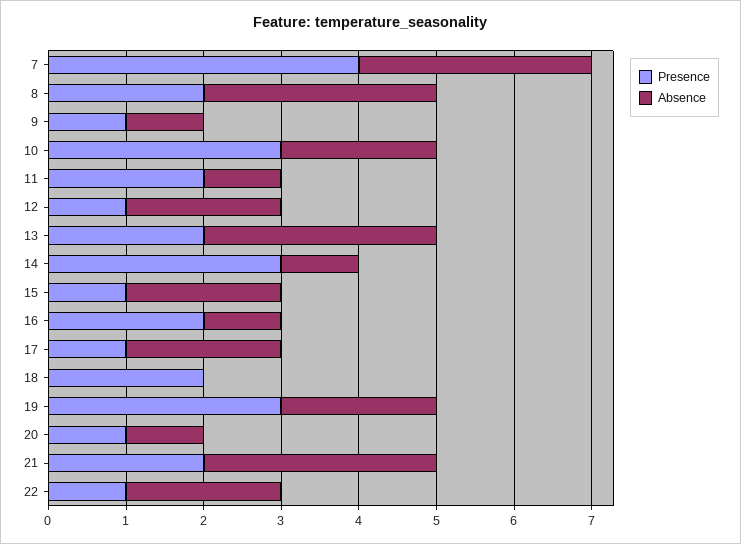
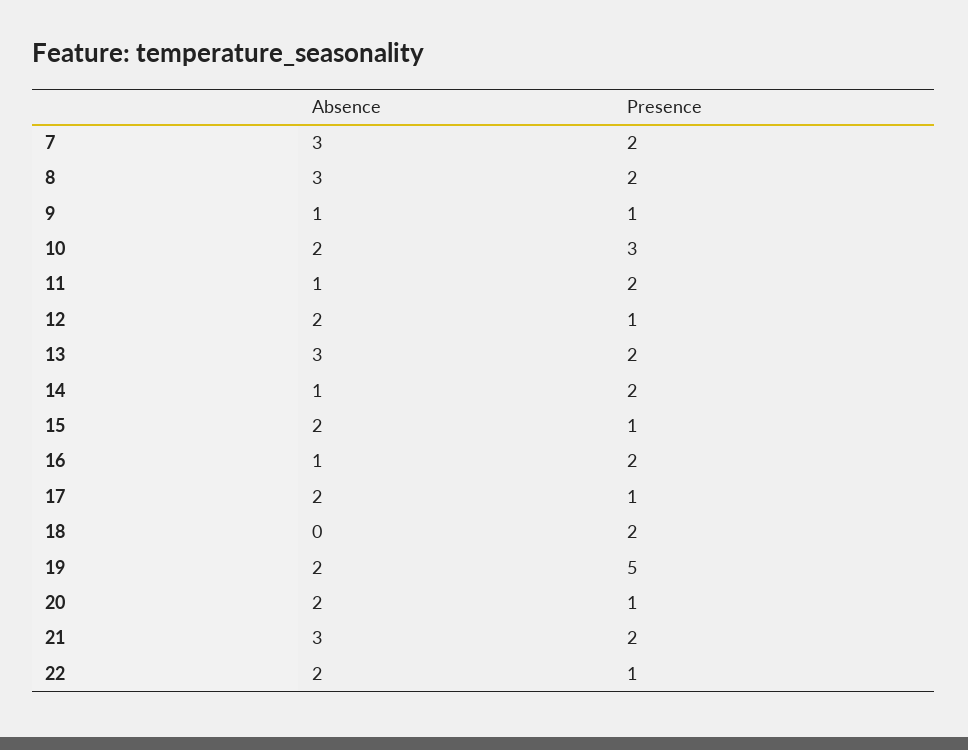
  {
    "Presence": {
-     "7": 4,
+     "7": 2,
      "8": 2,
      "9": 1,
      "10": 3,
      "11": 2,
      "12": 1,
      "13": 2,
-     "14": 3,
+     "14": 2,
      "15": 1,
      "16": 2,
      "17": 1,
      "18": 2,
-     "19": 3,
+     "19": 5,
      "20": 1,
      "21": 2,
      "22": 1
    },
    "Absence": {
      "7": 3,
      "8": 3,
      "9": 1,
      "10": 2,
      "11": 1,
      "12": 2,
      "13": 3,
      "14": 1,
      "15": 2,
      "16": 1,
      "17": 2,
      "18": 0,
      "19": 2,
-     "20": 1,
+     "20": 2,
      "21": 3,
      "22": 2
    }
  }

